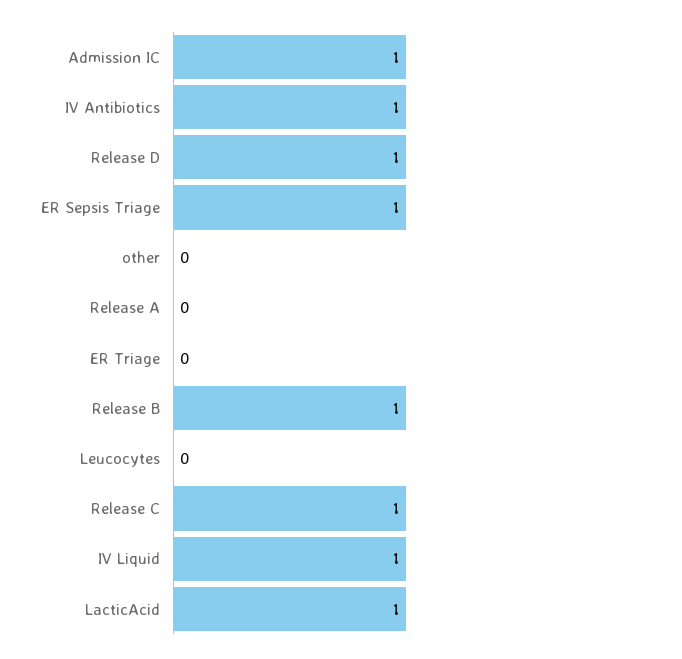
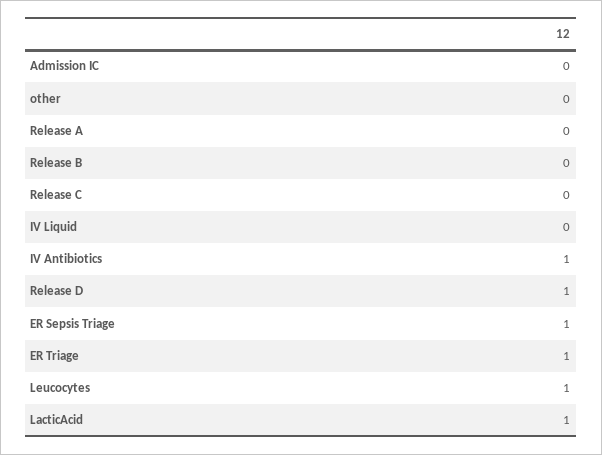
  {
-   "Admission IC": 1,
+   "Admission IC": 0,
    "IV Antibiotics": 1,
    "Release D": 1,
    "ER Sepsis Triage": 1,
    "other": 0,
    "Release A": 0,
-   "ER Triage": 0,
+   "ER Triage": 1,
-   "Release B": 1,
+   "Release B": 0,
-   "Leucocytes": 0,
+   "Leucocytes": 1,
-   "Release C": 1,
+   "Release C": 0,
-   "IV Liquid": 1,
+   "IV Liquid": 0,
    "LacticAcid": 1
  }

